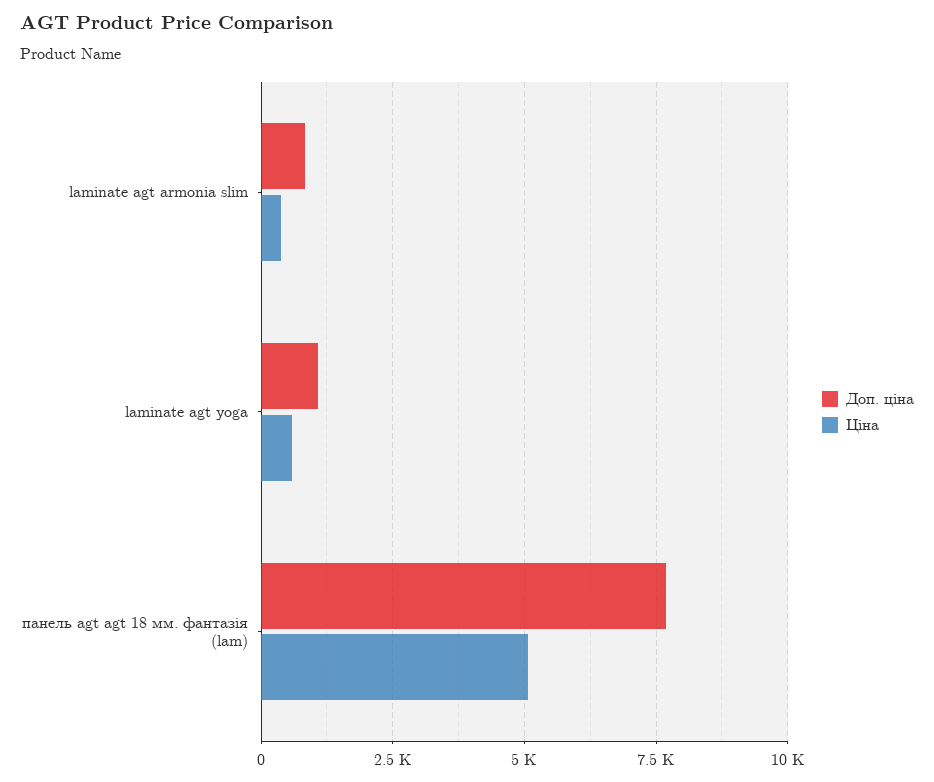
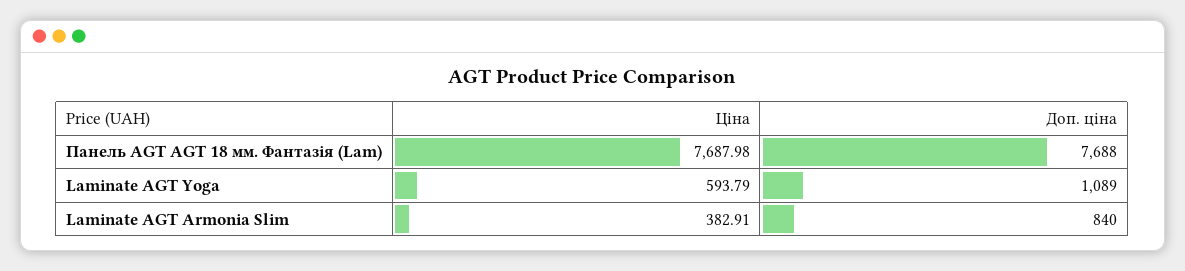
  {
    "Доп. ціна": {
      "laminate agt armonia slim": 840,
      "laminate agt yoga": 1089,
      "панель agt agt 18 мм. фантазія (lam)": 7688
    },
    "Ціна": {
      "laminate agt armonia slim": 382.91,
      "laminate agt yoga": 593.79,
-     "панель agt agt 18 мм. фантазія (lam)": 5000
+     "панель agt agt 18 мм. фантазія (lam)": 7687.98
    }
  }

